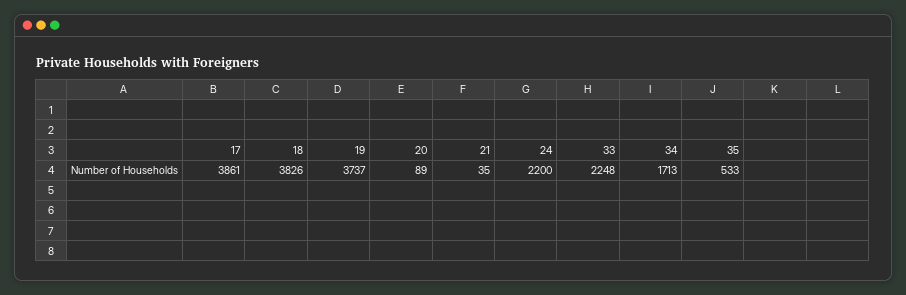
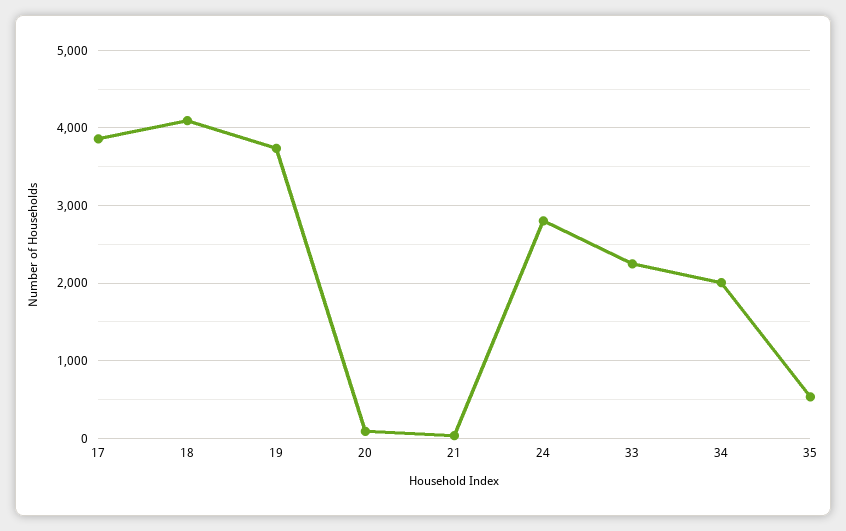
  {
    "17": 3861,
-   "18": 3826,
+   "18": 4100,
    "19": 3737,
    "20": 89,
    "21": 35,
-   "24": 2200,
+   "24": 2800,
    "33": 2248,
-   "34": 1713,
+   "34": 2000,
    "35": 533
  }

